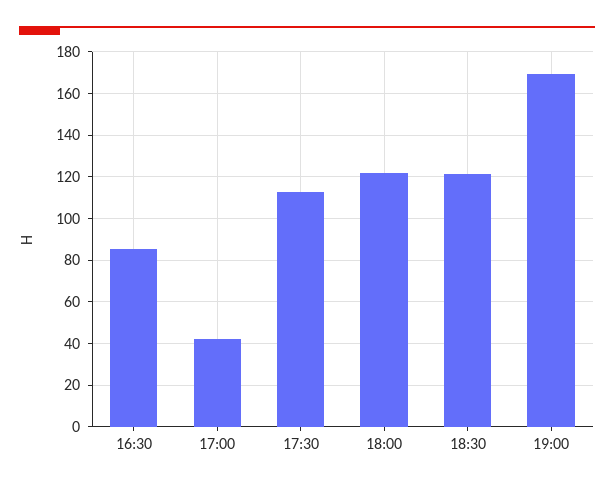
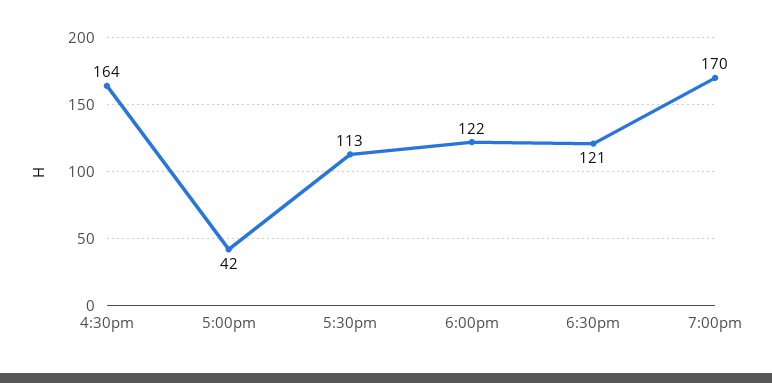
  {
-   "16:30": 85,
+   "16:30": 164,
    "17:00": 42,
    "17:30": 113,
    "18:00": 122,
    "18:30": 121,
    "19:00": 170
  }

